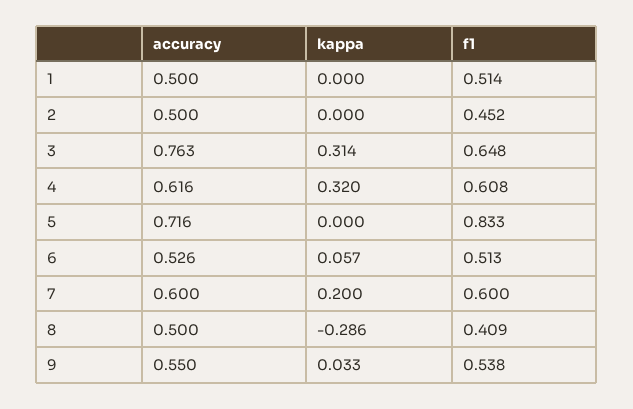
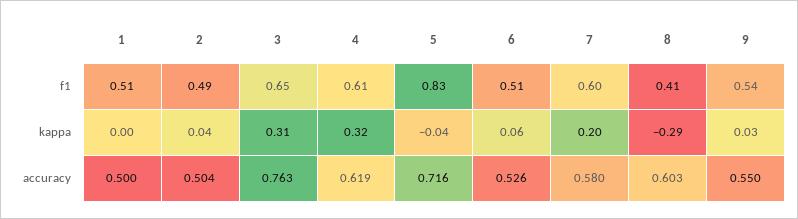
  {
    "accuracy": {
      "1": 0.5,
-     "2": 0.5,
+     "2": 0.504,
      "3": 0.763,
-     "4": 0.616,
+     "4": 0.619,
      "5": 0.716,
      "6": 0.526,
-     "7": 0.6,
+     "7": 0.58,
-     "8": 0.5,
+     "8": 0.603,
      "9": 0.55
    },
    "kappa": {
      "1": 0,
-     "2": 0,
+     "2": 0.04,
      "3": 0.314,
      "4": 0.32,
-     "5": 0,
+     "5": -0.04,
      "6": 0.057,
      "7": 0.2,
      "8": -0.286,
      "9": 0.033
    },
    "f1": {
      "1": 0.514,
-     "2": 0.452,
+     "2": 0.49,
      "3": 0.648,
      "4": 0.608,
      "5": 0.833,
      "6": 0.513,
      "7": 0.6,
      "8": 0.409,
      "9": 0.538
    }
  }

